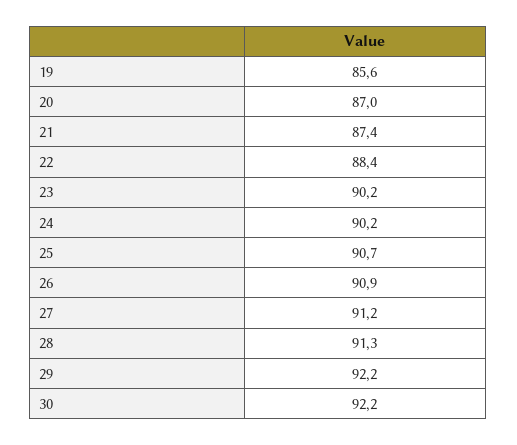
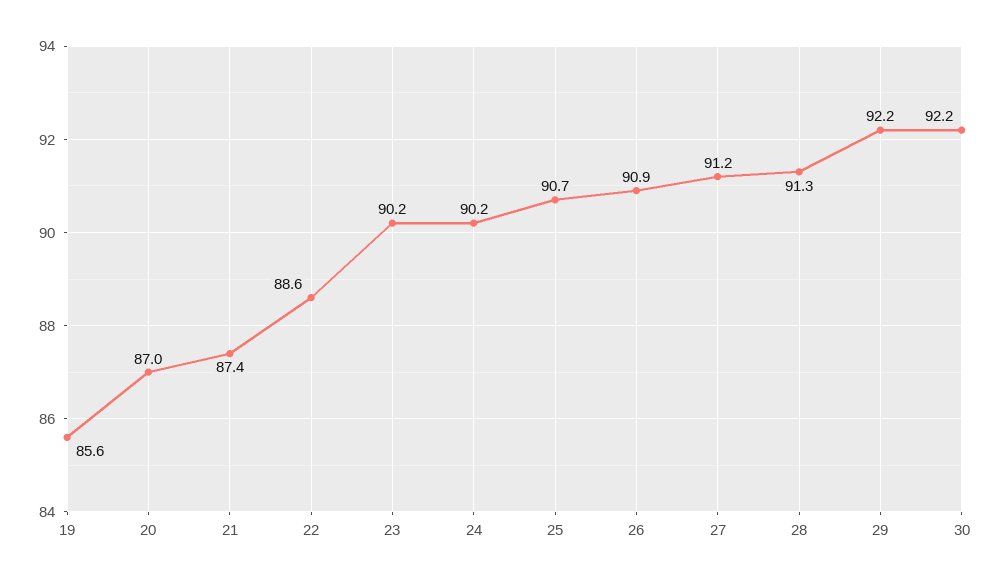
  {
    "19": 85.6,
    "20": 87,
    "21": 87.4,
-   "22": 88.4,
+   "22": 88.6,
    "23": 90.2,
    "24": 90.2,
    "25": 90.7,
    "26": 90.9,
    "27": 91.2,
    "28": 91.3,
    "29": 92.2,
    "30": 92.2
  }

